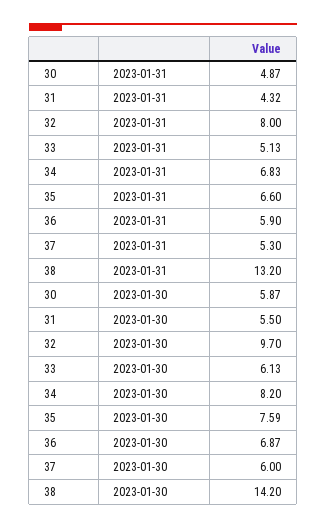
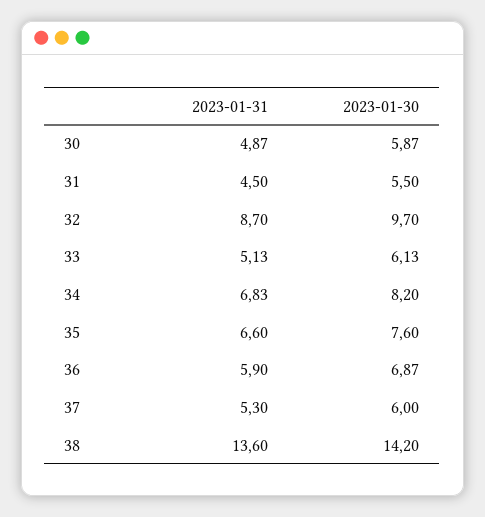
  {
    "30": {
      "2023-01-31": 4.87,
      "2023-01-30": 5.87
    },
    "31": {
-     "2023-01-31": 4.32,
+     "2023-01-31": 4.5,
      "2023-01-30": 5.5
    },
    "32": {
-     "2023-01-31": 8,
+     "2023-01-31": 8.7,
      "2023-01-30": 9.7
    },
    "33": {
      "2023-01-31": 5.13,
      "2023-01-30": 6.13
    },
    "34": {
      "2023-01-31": 6.83,
      "2023-01-30": 8.2
    },
    "35": {
      "2023-01-31": 6.6,
-     "2023-01-30": 7.59
+     "2023-01-30": 7.6
    },
    "36": {
      "2023-01-31": 5.9,
      "2023-01-30": 6.87
    },
    "37": {
      "2023-01-31": 5.3,
      "2023-01-30": 6
    },
    "38": {
-     "2023-01-31": 13.2,
+     "2023-01-31": 13.6,
      "2023-01-30": 14.2
    }
  }

